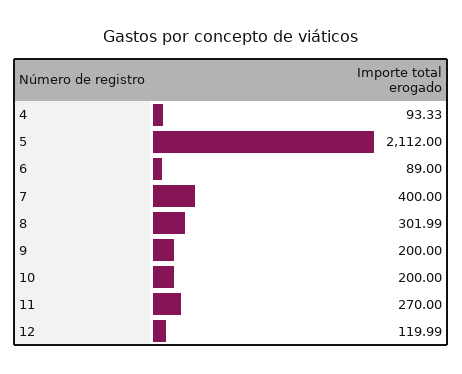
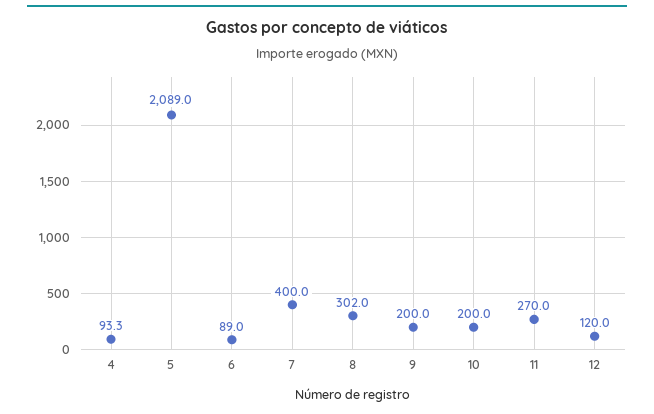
  {
    "4": 93.33,
-   "5": 2112,
+   "5": 2089,
    "6": 89,
    "7": 400,
    "8": 301.99,
    "9": 200,
    "10": 200,
    "11": 270,
    "12": 119.99
  }

